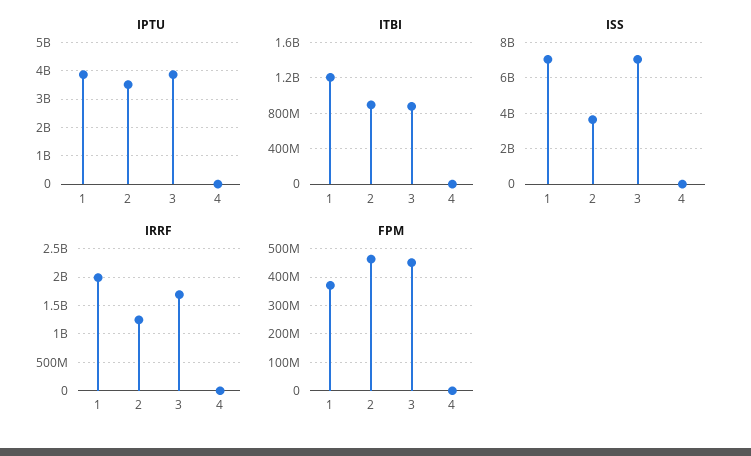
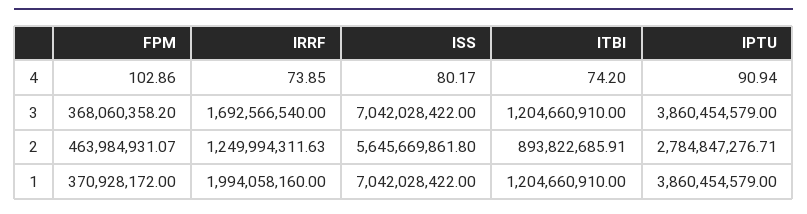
  {
    "IPTU": {
      "1": 3860454579,
-     "2": 3500000000,
+     "2": 2784847276.71,
      "3": 3860454579,
      "4": 90.94
    },
    "ITBI": {
      "1": 1204660910,
      "2": 893822685.91,
-     "3": 900000000,
+     "3": 1204660910,
      "4": 74.2
    },
    "ISS": {
      "1": 7042028422,
-     "2": 3500000000,
+     "2": 5645669861.8,
      "3": 7042028422,
      "4": 80.17
    },
    "IRRF": {
      "1": 1994058160,
      "2": 1249994311.63,
      "3": 1692566540,
      "4": 73.85
    },
    "FPM": {
      "1": 370928172,
      "2": 463984931.07,
-     "3": 450000000,
+     "3": 368060358.2,
      "4": 102.86
    }
  }

